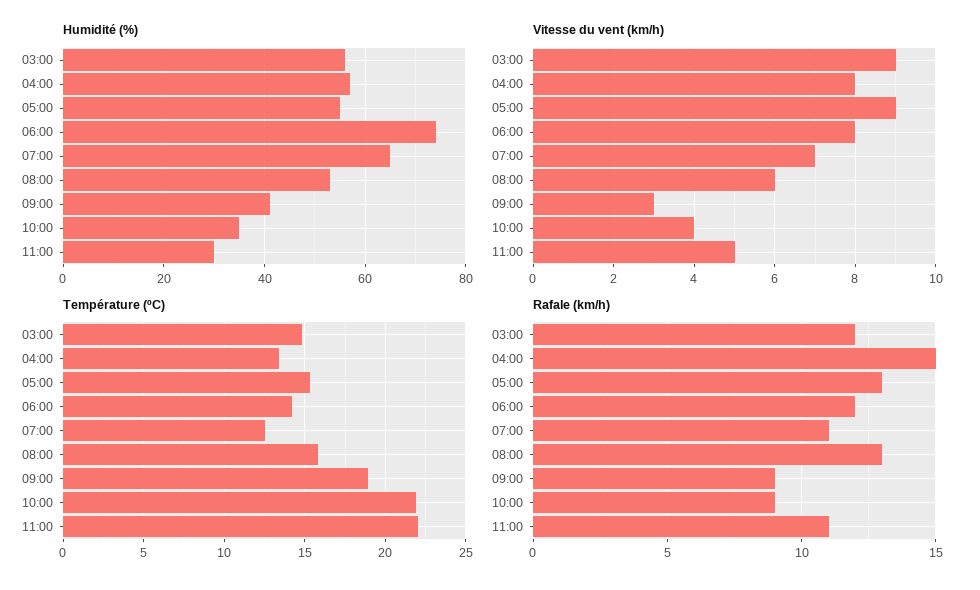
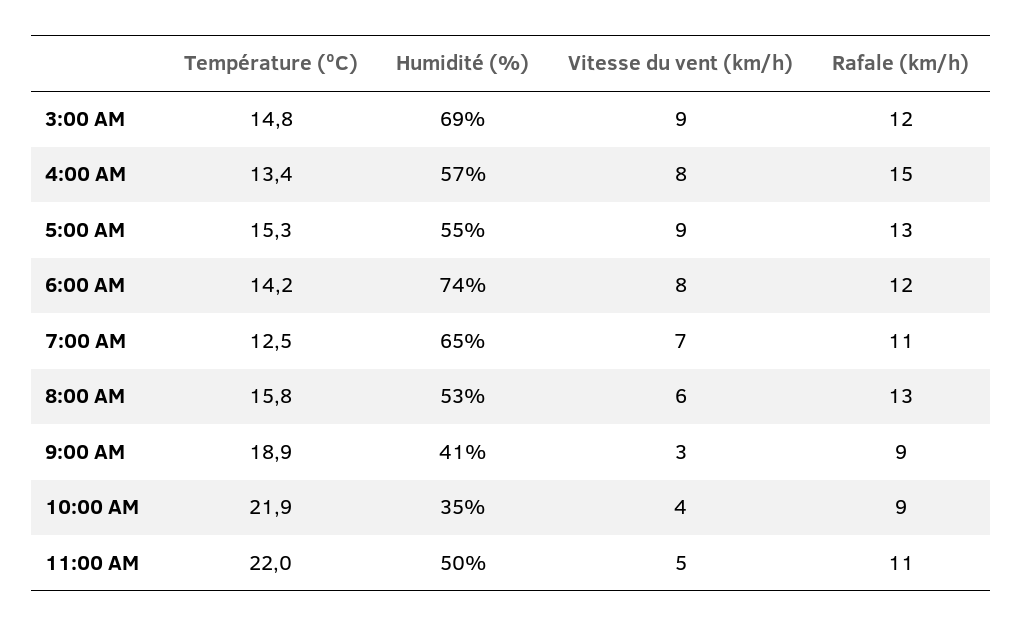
  {
    "Humidité (%)": {
-     "03:00": 55,
+     "03:00": 69,
      "04:00": 57,
      "05:00": 55,
      "06:00": 74,
      "07:00": 65,
      "08:00": 53,
      "09:00": 41,
      "10:00": 35,
-     "11:00": 30
+     "11:00": 50
    },
    "Vitesse du vent (km/h)": {
      "03:00": 9,
      "04:00": 8,
      "05:00": 9,
      "06:00": 8,
      "07:00": 7,
      "08:00": 6,
      "09:00": 3,
      "10:00": 4,
      "11:00": 5
    },
    "Température (ºC)": {
      "03:00": 14.8,
      "04:00": 13.4,
      "05:00": 15.3,
      "06:00": 14.2,
      "07:00": 12.5,
      "08:00": 15.8,
      "09:00": 18.9,
      "10:00": 21.9,
      "11:00": 22
    },
    "Rafale (km/h)": {
      "03:00": 12,
      "04:00": 15,
      "05:00": 13,
      "06:00": 12,
      "07:00": 11,
      "08:00": 13,
      "09:00": 9,
      "10:00": 9,
      "11:00": 11
    }
  }

